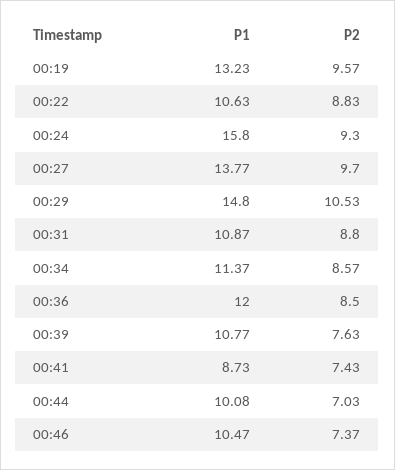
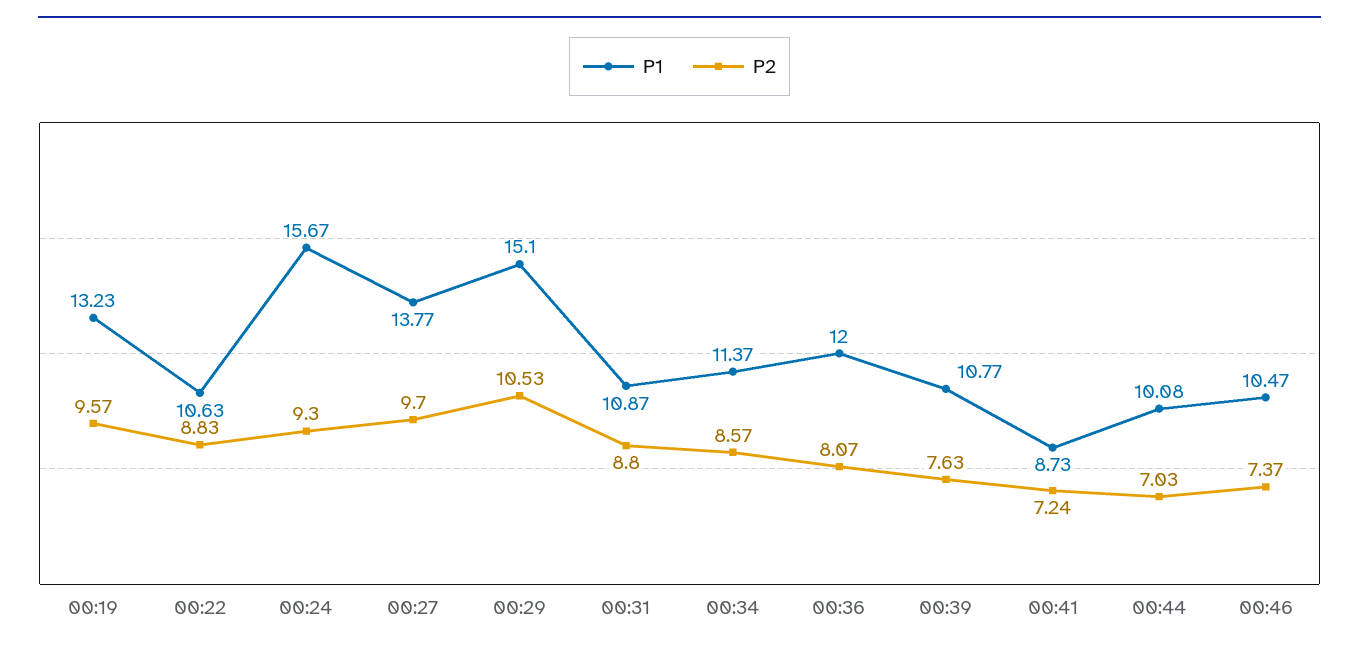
  {
    "P1": {
      "00:19": 13.23,
      "00:22": 10.63,
-     "00:24": 15.8,
+     "00:24": 15.67,
      "00:27": 13.77,
-     "00:29": 14.8,
+     "00:29": 15.1,
      "00:31": 10.87,
      "00:34": 11.37,
      "00:36": 12,
      "00:39": 10.77,
      "00:41": 8.73,
      "00:44": 10.08,
      "00:46": 10.47
    },
    "P2": {
      "00:19": 9.57,
      "00:22": 8.83,
      "00:24": 9.3,
      "00:27": 9.7,
      "00:29": 10.53,
      "00:31": 8.8,
      "00:34": 8.57,
-     "00:36": 8.5,
+     "00:36": 8.07,
      "00:39": 7.63,
-     "00:41": 7.43,
+     "00:41": 7.24,
      "00:44": 7.03,
      "00:46": 7.37
    }
  }

